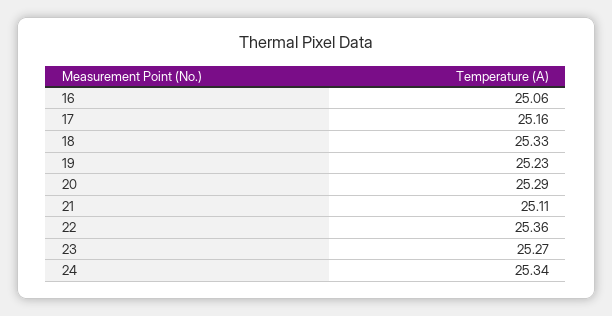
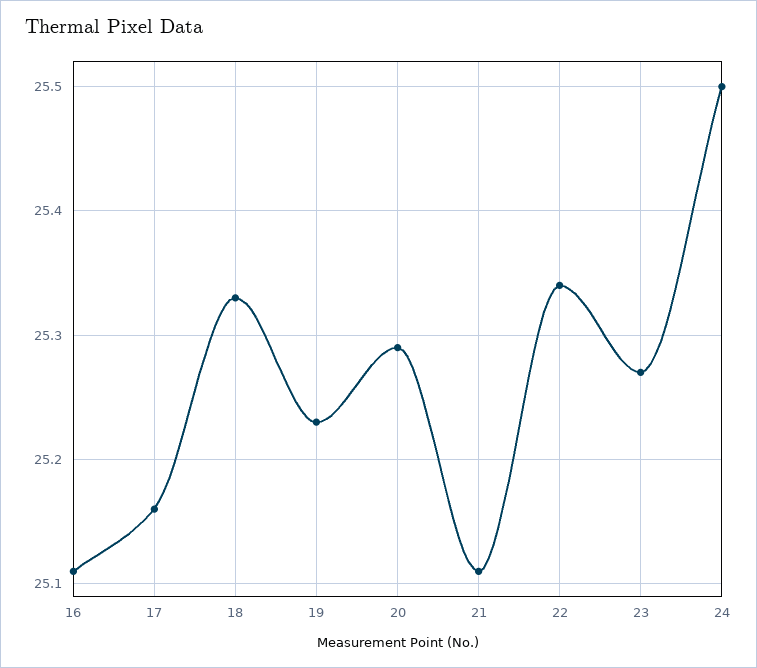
  {
-   "16": 25.06,
+   "16": 25.11,
    "17": 25.16,
    "18": 25.33,
    "19": 25.23,
    "20": 25.29,
    "21": 25.11,
-   "22": 25.36,
+   "22": 25.34,
    "23": 25.27,
-   "24": 25.34
+   "24": 25.5
  }

